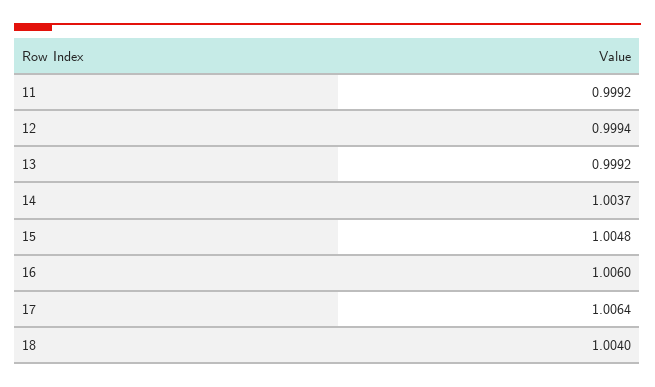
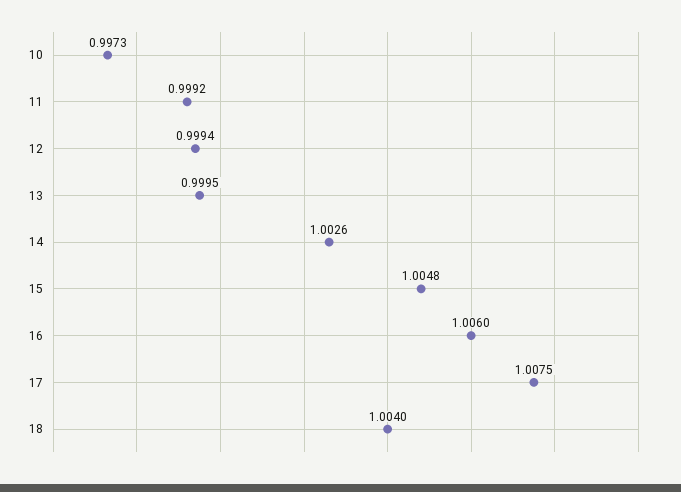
  {
    "11": 0.9992,
    "12": 0.9994,
-   "13": 0.9992,
+   "13": 0.9995,
-   "14": 1.0037,
+   "14": 1.0026,
    "15": 1.0048,
    "16": 1.006,
-   "17": 1.0064,
+   "17": 1.0075,
-   "18": 1.004
+   "18": 1.004,
+   "10": 0.9973
  }

